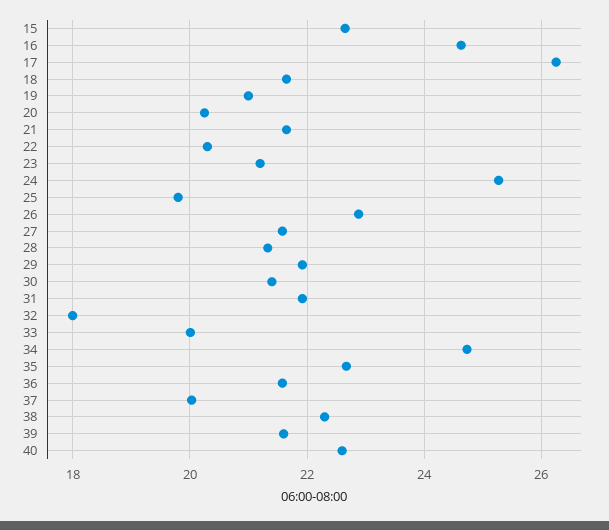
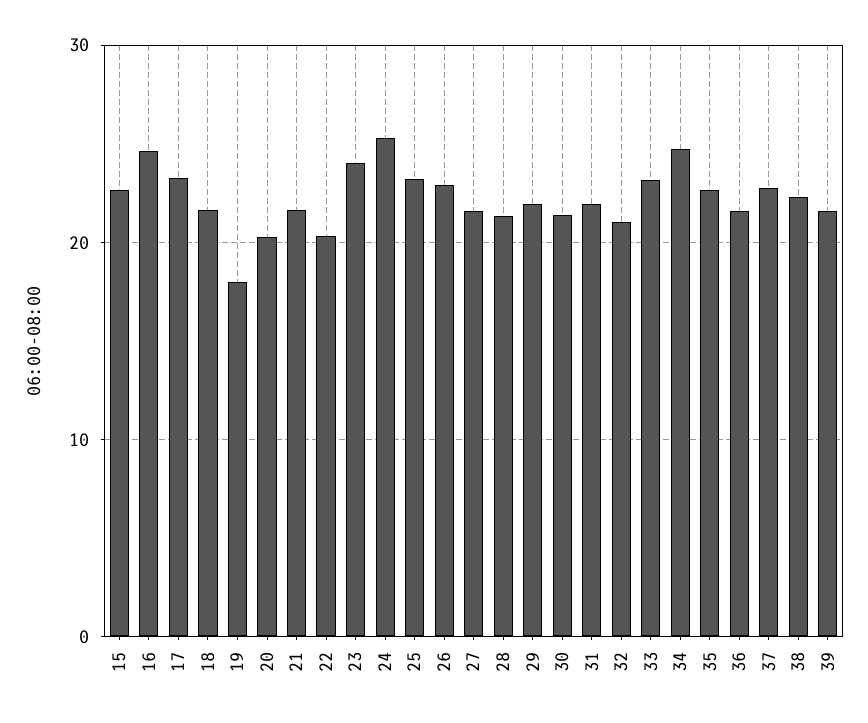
  {
    "15": 22.6,
    "16": 24.6,
-   "17": 26.2,
+   "17": 23,
    "18": 21.6,
-   "19": 21,
+   "19": 18,
    "20": 20.2,
    "21": 21.6,
    "22": 20.4,
-   "23": 21.2,
+   "23": 24,
    "24": 25.2,
-   "25": 19.8,
+   "25": 23,
    "26": 22.8,
    "27": 21.6,
    "28": 21.4,
    "29": 22,
    "30": 21.4,
    "31": 22,
-   "32": 18,
+   "32": 21,
-   "33": 20,
+   "33": 23,
    "34": 24.8,
    "35": 22.6,
    "36": 21.6,
-   "37": 20,
+   "37": 23,
    "38": 22.4,
-   "39": 21.6,
+   "39": 21.6
-   "40": 22.6
  }

